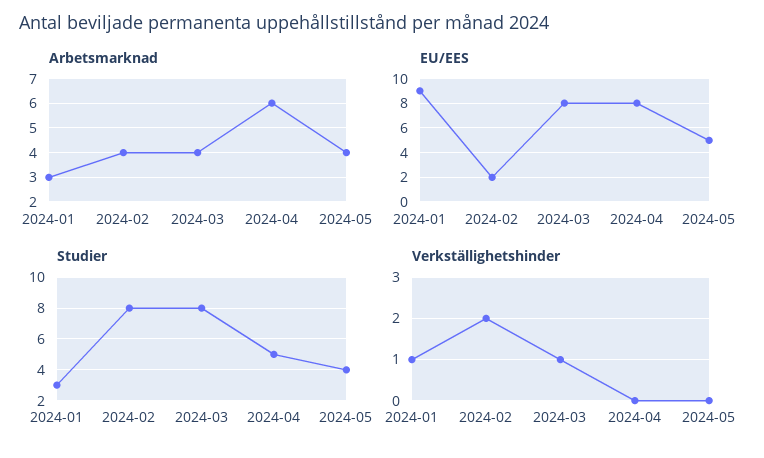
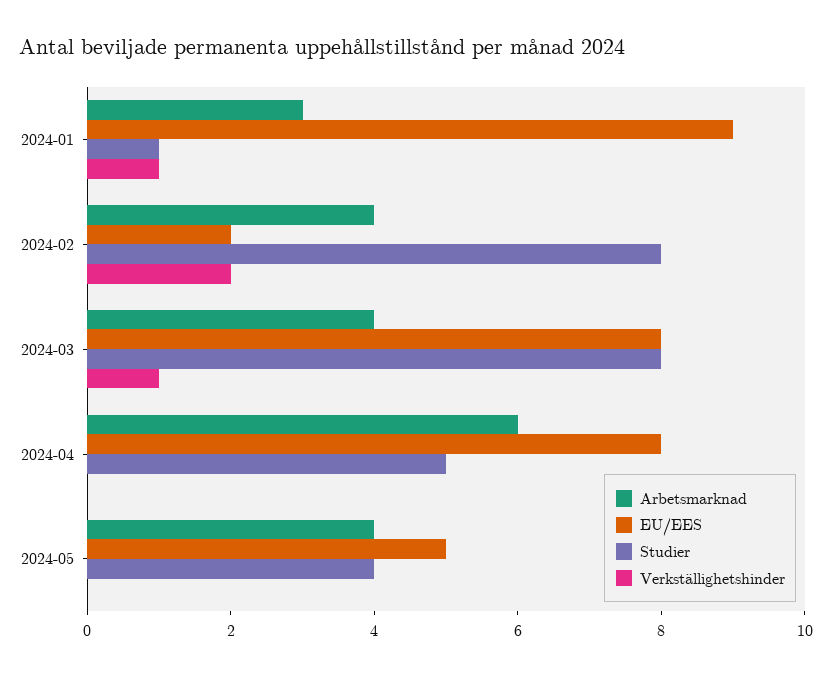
  {
    "Arbetsmarknad": {
      "2024-01": 3,
      "2024-02": 4,
      "2024-03": 4,
      "2024-04": 6,
      "2024-05": 4
    },
    "EU/EES": {
      "2024-01": 9,
      "2024-02": 2,
      "2024-03": 8,
      "2024-04": 8,
      "2024-05": 5
    },
    "Studier": {
-     "2024-01": 3,
+     "2024-01": 1,
      "2024-02": 8,
      "2024-03": 8,
      "2024-04": 5,
      "2024-05": 4
    },
    "Verkställighetshinder": {
      "2024-01": 1,
      "2024-02": 2,
      "2024-03": 1,
      "2024-04": 0,
      "2024-05": 0
    }
  }

